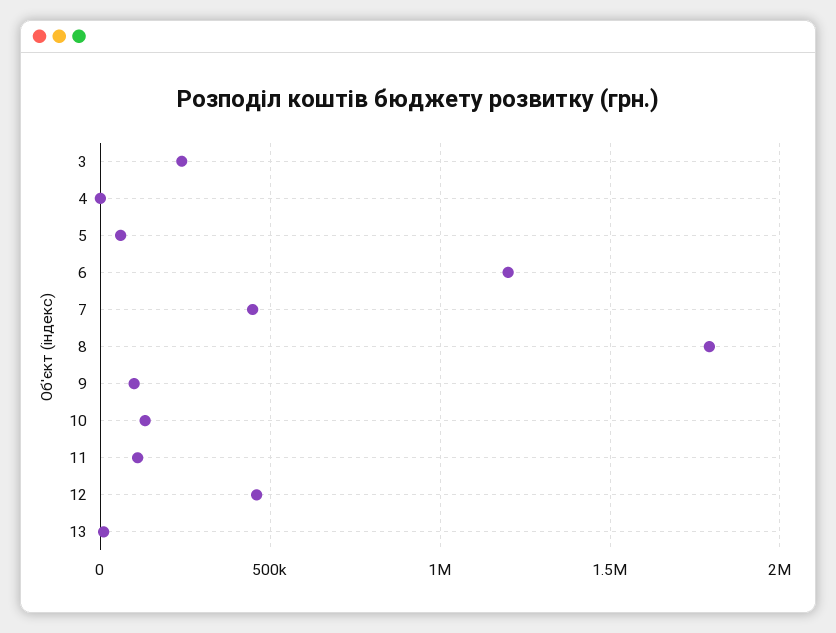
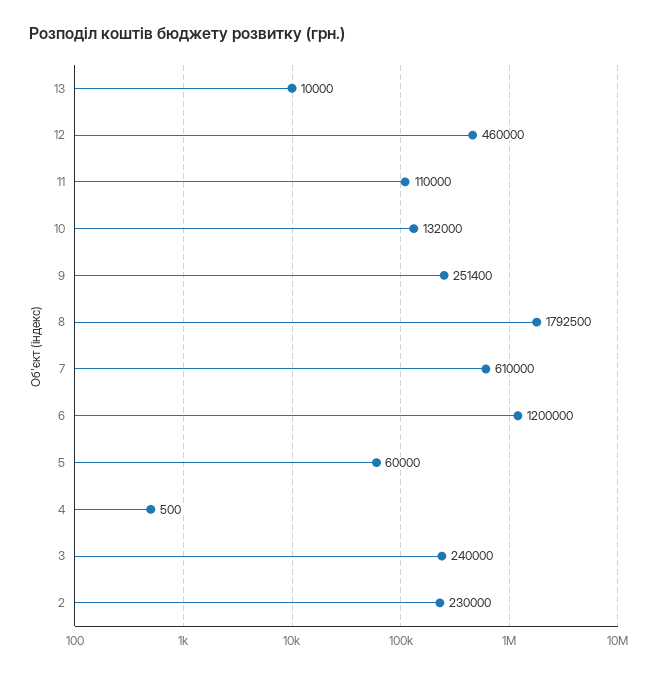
  {
    "3": 240000,
    "4": 500,
    "5": 60000,
    "6": 1200000,
-   "7": 450000,
+   "7": 610000,
    "8": 1792500,
-   "9": 100000,
+   "9": 251400,
    "10": 132000,
    "11": 110000,
    "12": 460000,
-   "13": 10000
+   "13": 10000,
+   "2": 230000
  }

